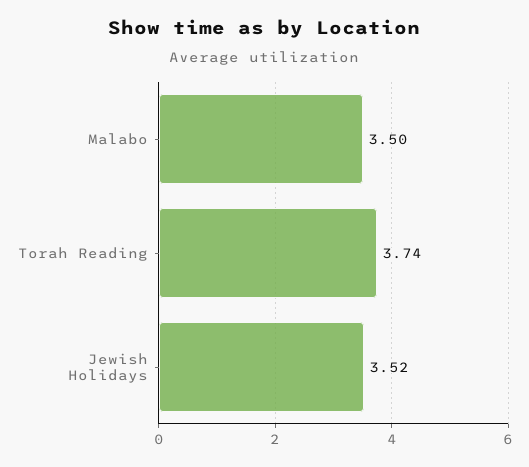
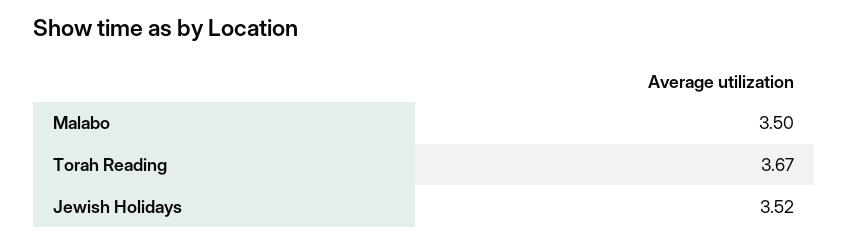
  {
    "Malabo": 3.5,
-   "Torah Reading": 3.74,
+   "Torah Reading": 3.67,
    "Jewish Holidays": 3.52
  }

